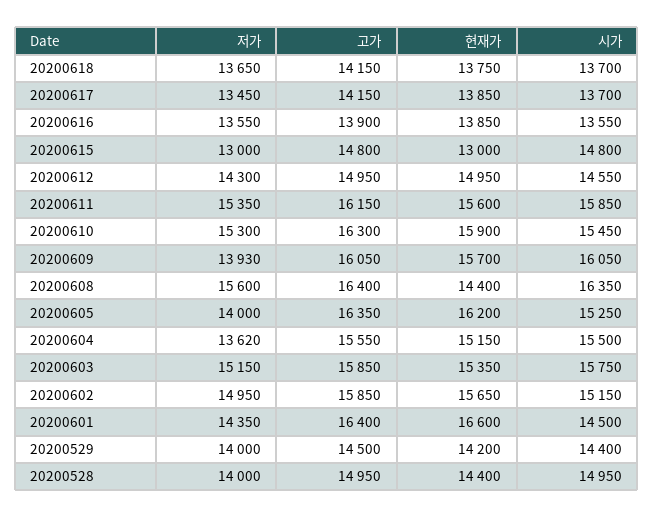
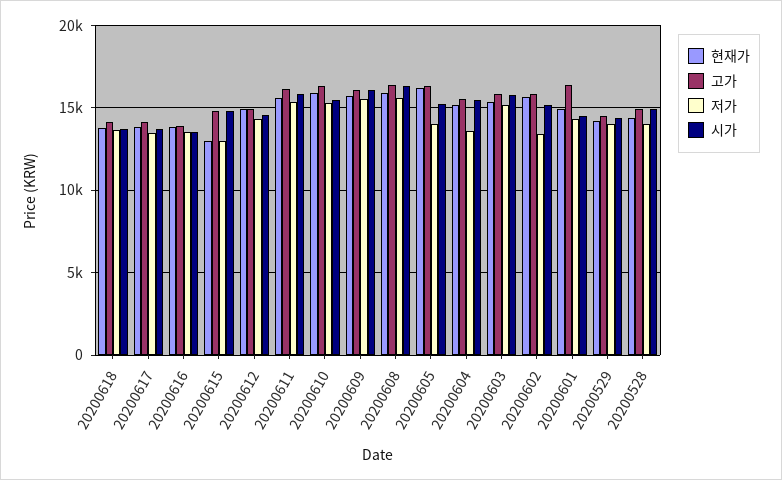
  {
    "저가": {
      "20200618": 13650,
      "20200617": 13450,
      "20200616": 13550,
      "20200615": 13000,
      "20200612": 14300,
      "20200611": 15350,
      "20200610": 15300,
-     "20200609": 13930,
+     "20200609": 15500,
      "20200608": 15600,
      "20200605": 14000,
      "20200604": 13620,
      "20200603": 15150,
-     "20200602": 14950,
+     "20200602": 13500,
      "20200601": 14350,
      "20200529": 14000,
      "20200528": 14000
    },
    "고가": {
      "20200618": 14150,
      "20200617": 14150,
      "20200616": 13900,
      "20200615": 14800,
      "20200612": 14950,
      "20200611": 16150,
      "20200610": 16300,
      "20200609": 16050,
      "20200608": 16400,
      "20200605": 16350,
      "20200604": 15550,
      "20200603": 15850,
      "20200602": 15850,
      "20200601": 16400,
      "20200529": 14500,
      "20200528": 14950
    },
    "현재가": {
      "20200618": 13750,
      "20200617": 13850,
      "20200616": 13850,
      "20200615": 13000,
      "20200612": 14950,
      "20200611": 15600,
      "20200610": 15900,
      "20200609": 15700,
-     "20200608": 14400,
+     "20200608": 16000,
      "20200605": 16200,
      "20200604": 15150,
      "20200603": 15350,
      "20200602": 15650,
-     "20200601": 16600,
+     "20200601": 15000,
      "20200529": 14200,
      "20200528": 14400
    },
    "시가": {
      "20200618": 13700,
      "20200617": 13700,
      "20200616": 13550,
      "20200615": 14800,
      "20200612": 14550,
      "20200611": 15850,
      "20200610": 15450,
      "20200609": 16050,
      "20200608": 16350,
      "20200605": 15250,
      "20200604": 15500,
      "20200603": 15750,
      "20200602": 15150,
      "20200601": 14500,
      "20200529": 14400,
      "20200528": 14950
    }
  }

